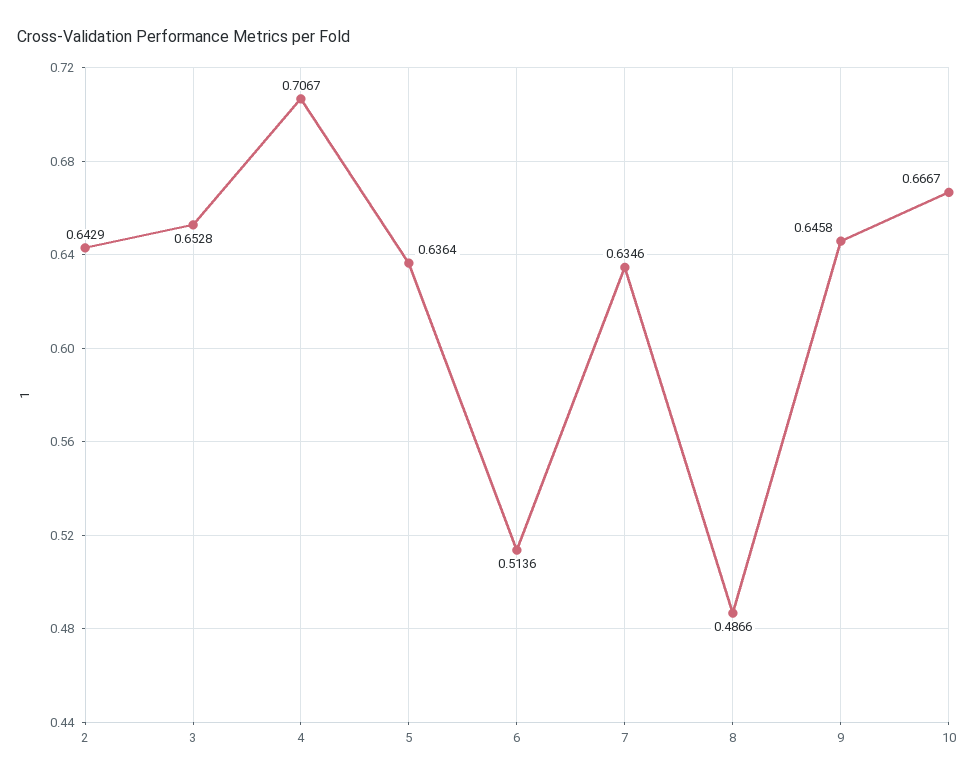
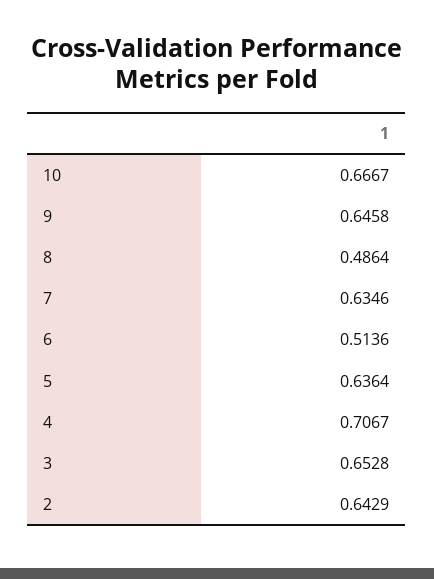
  {
    "2": 0.6429,
    "3": 0.6528,
    "4": 0.7067,
    "5": 0.6364,
    "6": 0.5136,
    "7": 0.6346,
-   "8": 0.4866,
+   "8": 0.4864,
    "9": 0.6458,
    "10": 0.6667
  }

